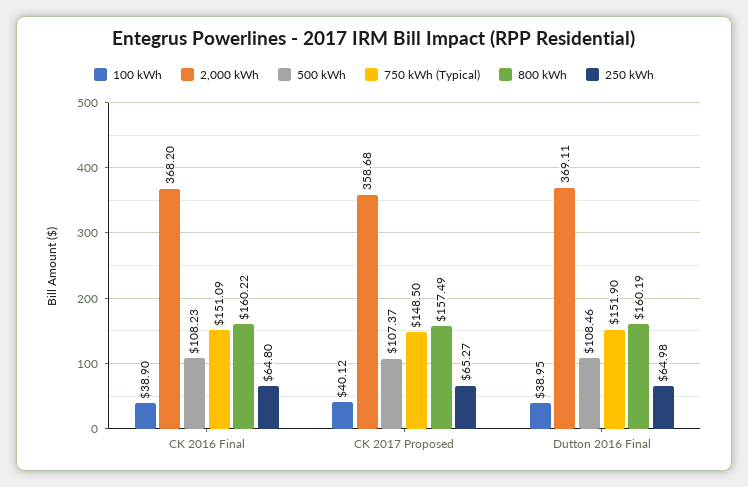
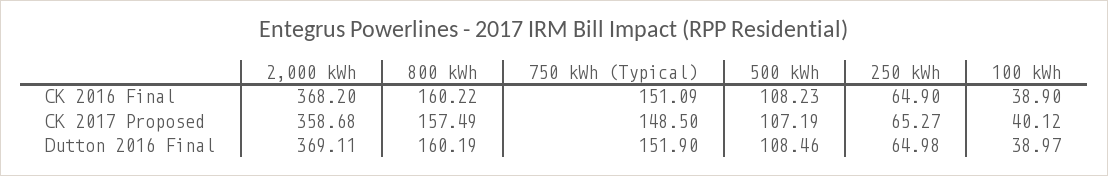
  {
    "100 kWh": {
      "CK 2016 Final": 38.9,
      "CK 2017 Proposed": 40.12,
-     "Dutton 2016 Final": 38.95
+     "Dutton 2016 Final": 38.97
    },
    "2,000 kWh": {
      "CK 2016 Final": 368.2,
      "CK 2017 Proposed": 358.68,
      "Dutton 2016 Final": 369.11
    },
    "500 kWh": {
      "CK 2016 Final": 108.23,
-     "CK 2017 Proposed": 107.37,
+     "CK 2017 Proposed": 107.19,
      "Dutton 2016 Final": 108.46
    },
    "750 kWh (Typical)": {
      "CK 2016 Final": 151.09,
      "CK 2017 Proposed": 148.5,
      "Dutton 2016 Final": 151.9
    },
    "800 kWh": {
      "CK 2016 Final": 160.22,
      "CK 2017 Proposed": 157.49,
      "Dutton 2016 Final": 160.19
    },
    "250 kWh": {
-     "CK 2016 Final": 64.8,
+     "CK 2016 Final": 64.9,
      "CK 2017 Proposed": 65.27,
      "Dutton 2016 Final": 64.98
    }
  }

